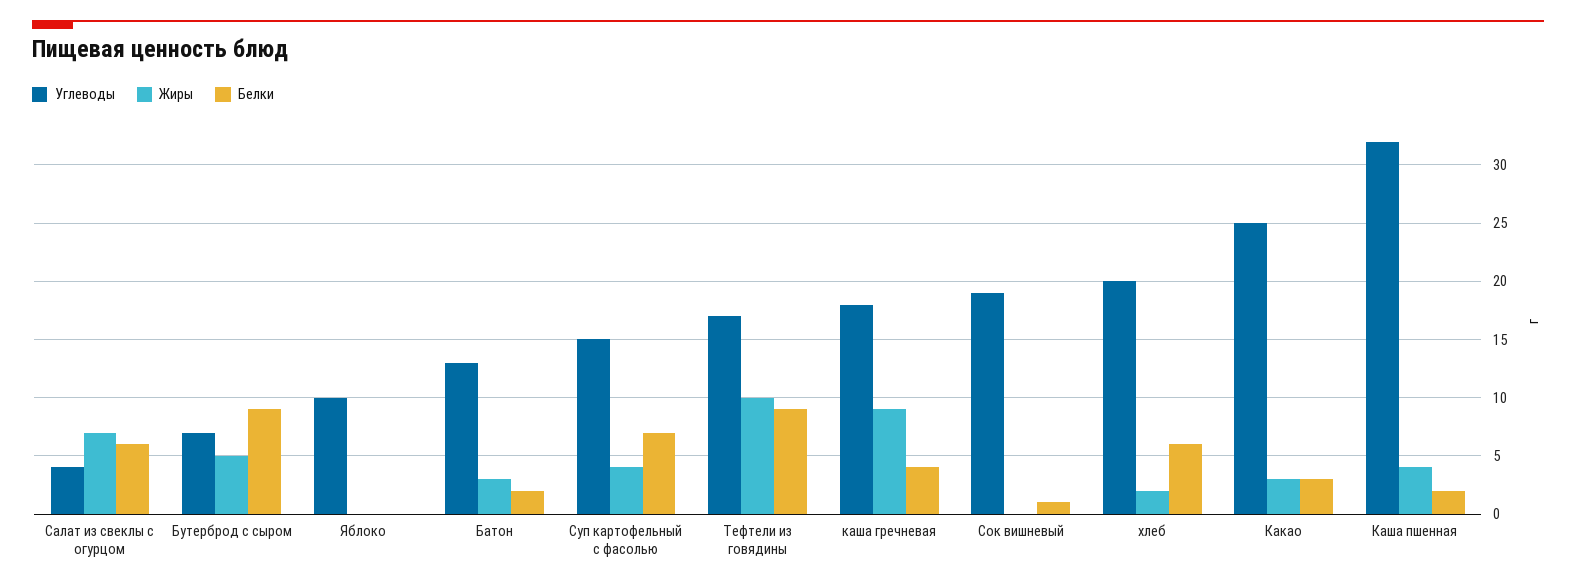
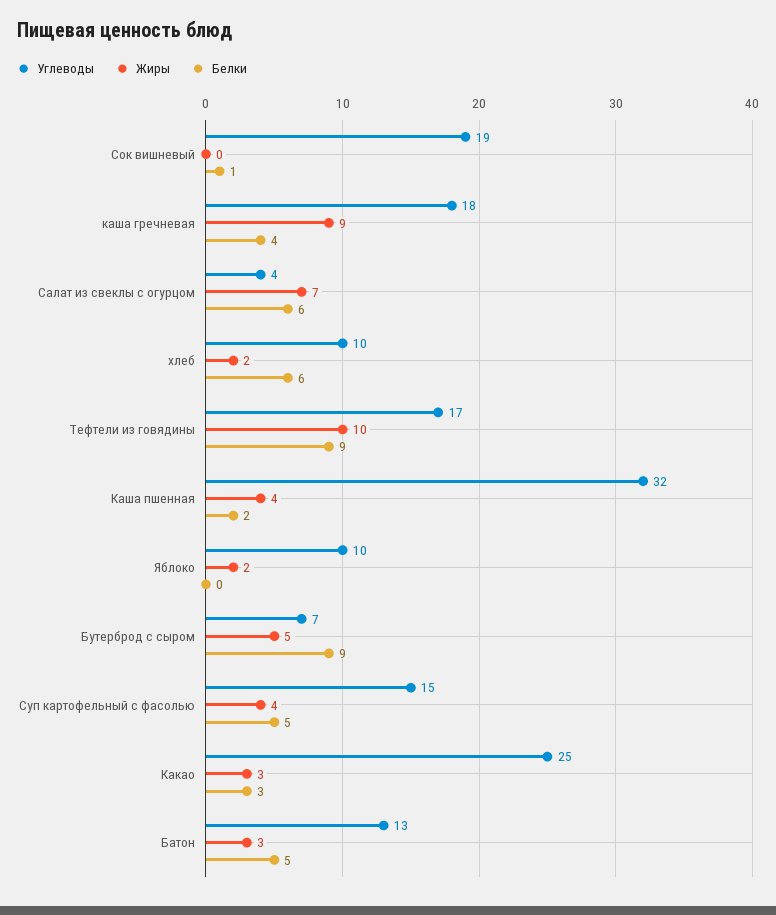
  {
    "Углеводы": {
      "Салат из свеклы с огурцом": 4,
      "Бутерброд с сыром": 7,
      "Яблоко": 10,
      "Батон": 13,
      "Суп картофельный с фасолью": 15,
      "Тефтели из говядины": 17,
      "каша гречневая": 18,
      "Сок вишневый": 19,
-     "хлеб": 20,
+     "хлеб": 10,
      "Какао": 25,
      "Каша пшенная": 32
    },
    "Жиры": {
      "Салат из свеклы с огурцом": 7,
      "Бутерброд с сыром": 5,
-     "Яблоко": 0,
+     "Яблоко": 2,
      "Батон": 3,
      "Суп картофельный с фасолью": 4,
      "Тефтели из говядины": 10,
      "каша гречневая": 9,
      "Сок вишневый": 0,
      "хлеб": 2,
      "Какао": 3,
      "Каша пшенная": 4
    },
    "Белки": {
      "Салат из свеклы с огурцом": 6,
      "Бутерброд с сыром": 9,
      "Яблоко": 0,
-     "Батон": 2,
+     "Батон": 5,
-     "Суп картофельный с фасолью": 7,
+     "Суп картофельный с фасолью": 5,
      "Тефтели из говядины": 9,
      "каша гречневая": 4,
      "Сок вишневый": 1,
      "хлеб": 6,
      "Какао": 3,
      "Каша пшенная": 2
    }
  }

